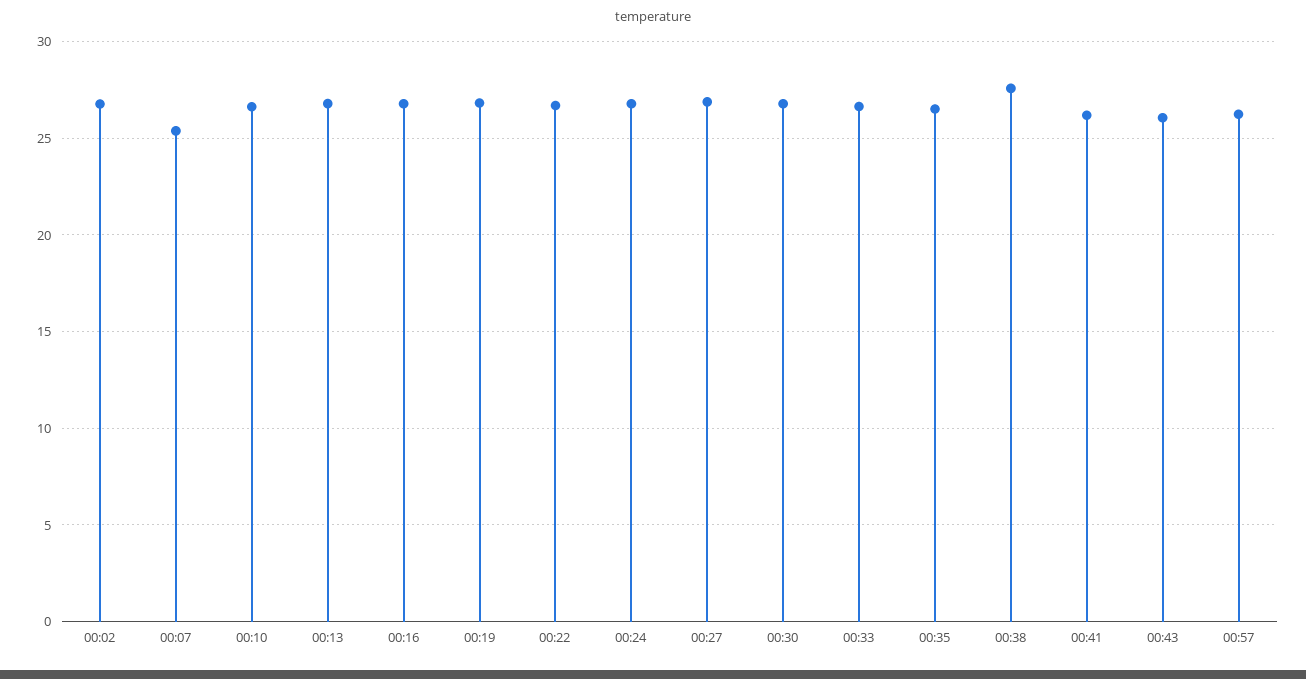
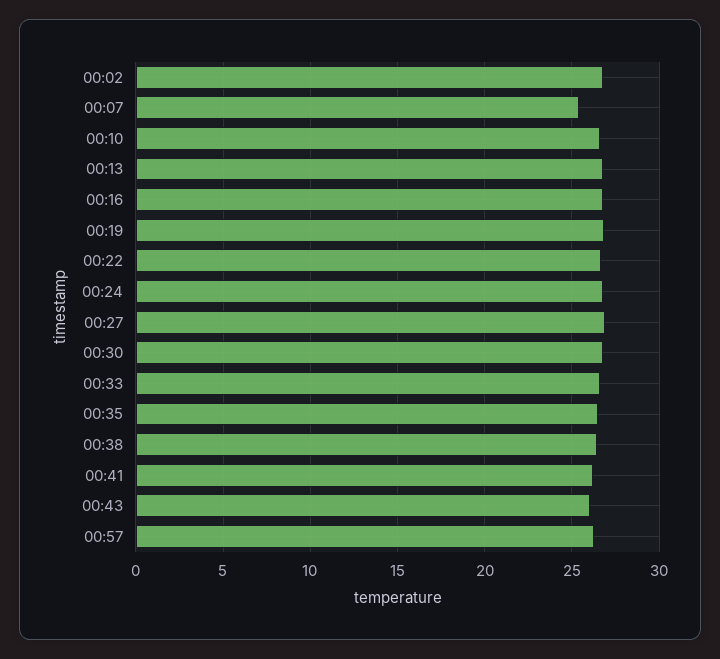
  {
    "00:02": 27,
    "00:07": 25.5,
    "00:10": 26.5,
    "00:13": 27,
    "00:16": 27,
    "00:19": 27,
    "00:22": 26.5,
    "00:24": 27,
    "00:27": 27,
    "00:30": 27,
    "00:33": 26.5,
    "00:35": 26.5,
-   "00:38": 27.5,
+   "00:38": 26.5,
    "00:41": 26,
    "00:43": 26,
    "00:57": 26
  }

